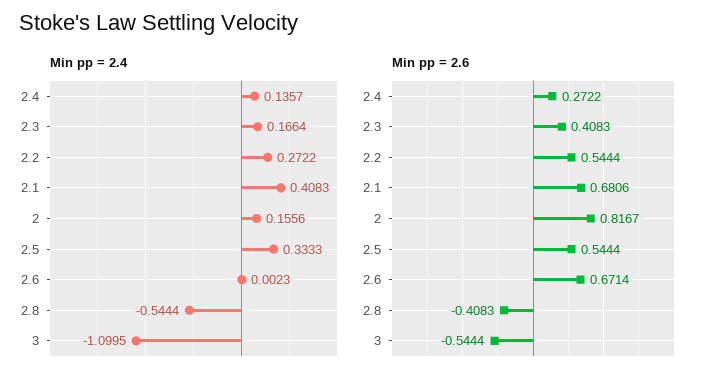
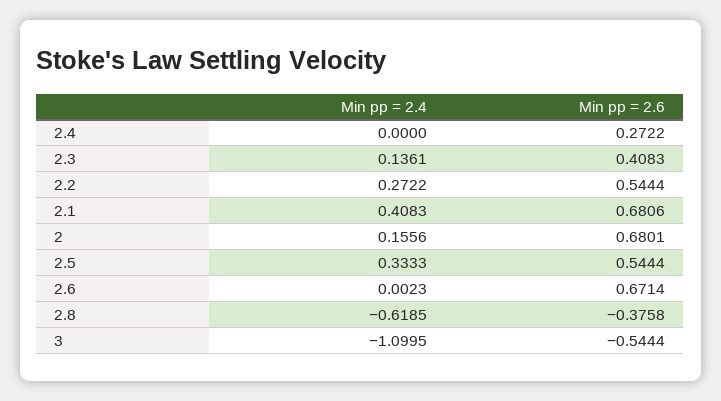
  {
    "Min pp = 2.4": {
-     "2.4": 0.1357,
+     "2.4": 0,
-     "2.3": 0.1664,
+     "2.3": 0.1361,
      "2.2": 0.2722,
      "2.1": 0.4083,
      "2": 0.1556,
      "2.5": 0.3333,
      "2.6": 0.0023,
-     "2.8": -0.5444,
+     "2.8": -0.6185,
      "3": -1.0995
    },
    "Min pp = 2.6": {
      "2.4": 0.2722,
      "2.3": 0.4083,
      "2.2": 0.5444,
      "2.1": 0.6806,
-     "2": 0.8167,
+     "2": 0.6801,
      "2.5": 0.5444,
      "2.6": 0.6714,
-     "2.8": -0.4083,
+     "2.8": -0.3758,
      "3": -0.5444
    }
  }

